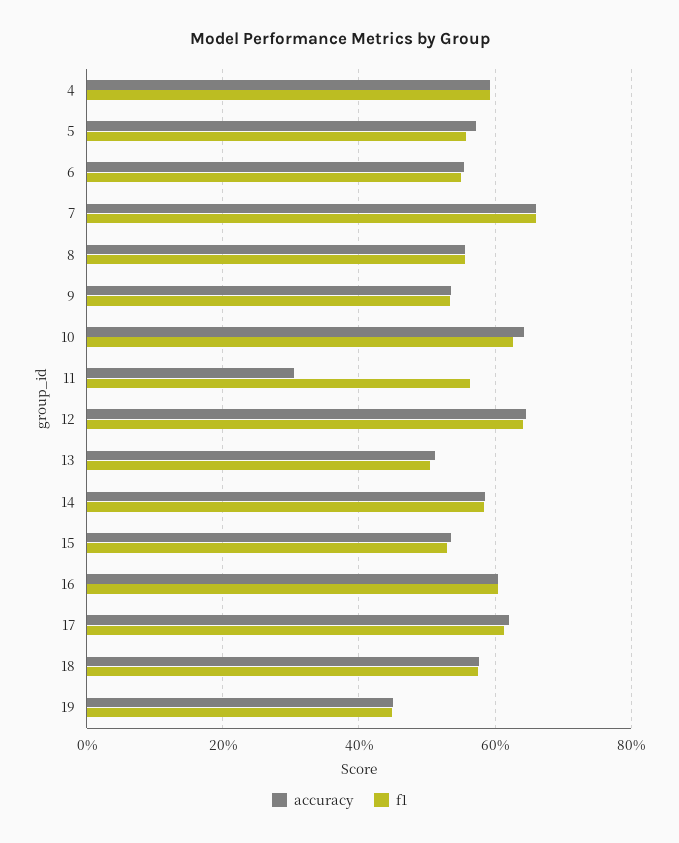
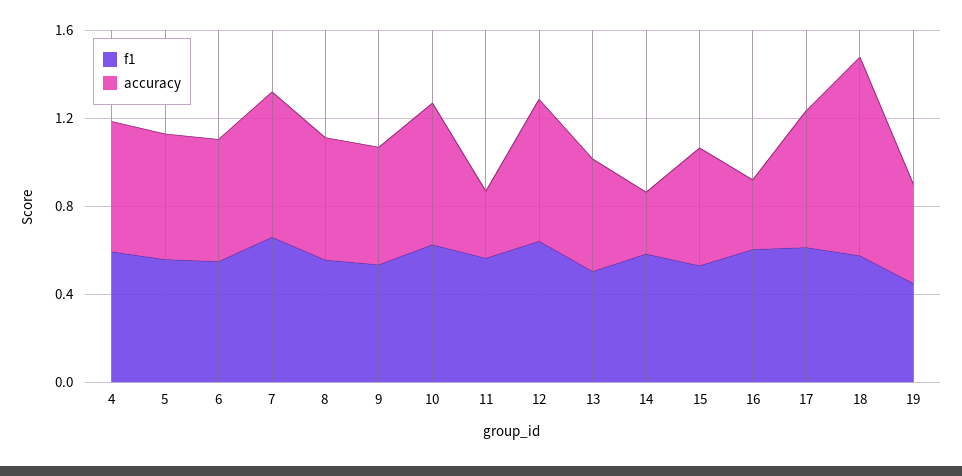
  {
    "accuracy": {
      "4": 0.6,
      "5": 0.58,
      "6": 0.56,
      "7": 0.66,
      "8": 0.56,
      "9": 0.54,
      "10": 0.64,
      "11": 0.3,
      "12": 0.64,
      "13": 0.52,
-     "14": 0.58,
+     "14": 0.3,
      "15": 0.54,
-     "16": 0.6,
+     "16": 0.3,
      "17": 0.62,
-     "18": 0.58,
+     "18": 0.9,
      "19": 0.46
    },
    "f1": {
      "4": 0.6,
      "5": 0.56,
      "6": 0.54,
      "7": 0.66,
      "8": 0.56,
      "9": 0.54,
      "10": 0.62,
      "11": 0.56,
      "12": 0.64,
      "13": 0.5,
      "14": 0.58,
      "15": 0.52,
      "16": 0.6,
      "17": 0.62,
      "18": 0.58,
      "19": 0.44
    }
  }

